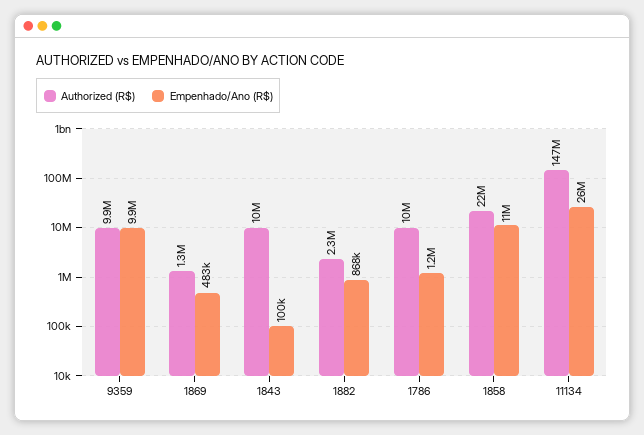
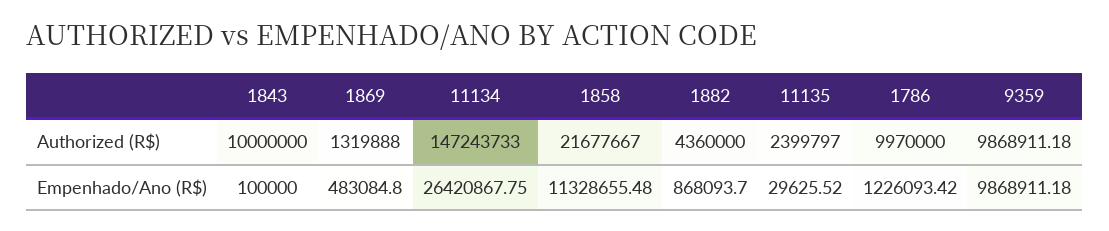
  {
    "Authorized (R$)": {
      "9359": 9868911.18,
      "1869": 1319888,
      "1843": 10000000,
-     "1882": 2300000,
+     "1882": 4360000,
      "1786": 9970000,
      "1858": 21677667,
-     "11134": 147243733
+     "11134": 147243733,
+     "11135": 2399797
    },
    "Empenhado/Ano (R$)": {
      "9359": 9868911.18,
      "1869": 483084.8,
      "1843": 100000,
      "1882": 868093.7,
      "1786": 1226093.42,
      "1858": 11328655.48,
-     "11134": 26420867.75
+     "11134": 26420867.75,
+     "11135": 29625.52
    }
  }

